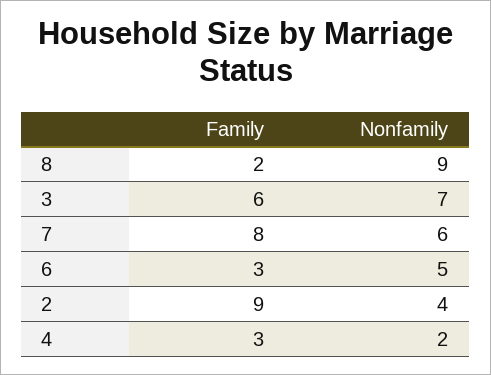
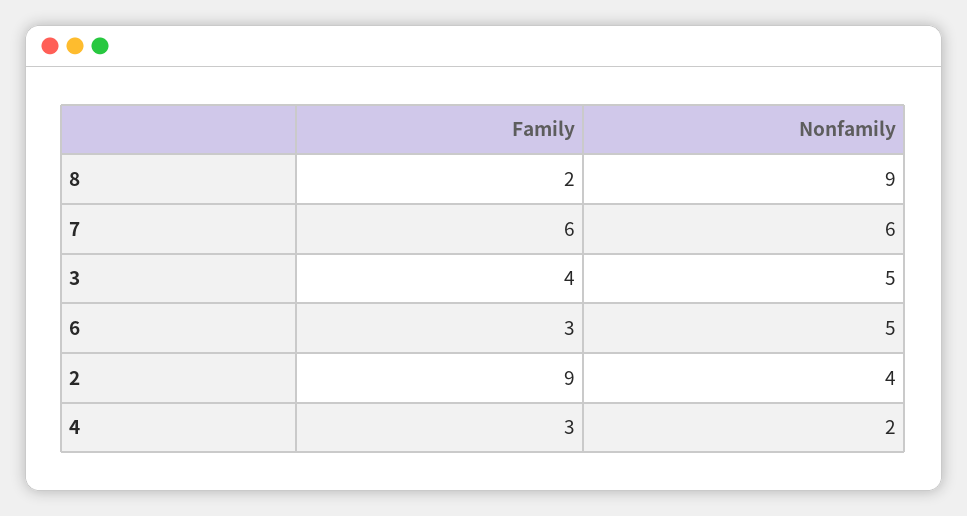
  {
    "Family": {
      "8": 2,
-     "3": 6,
+     "3": 4,
-     "7": 8,
+     "7": 6,
      "6": 3,
      "2": 9,
      "4": 3
    },
    "Nonfamily": {
      "8": 9,
-     "3": 7,
+     "3": 5,
      "7": 6,
      "6": 5,
      "2": 4,
      "4": 2
    }
  }

